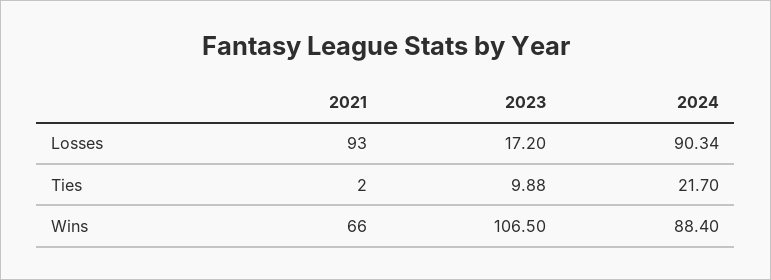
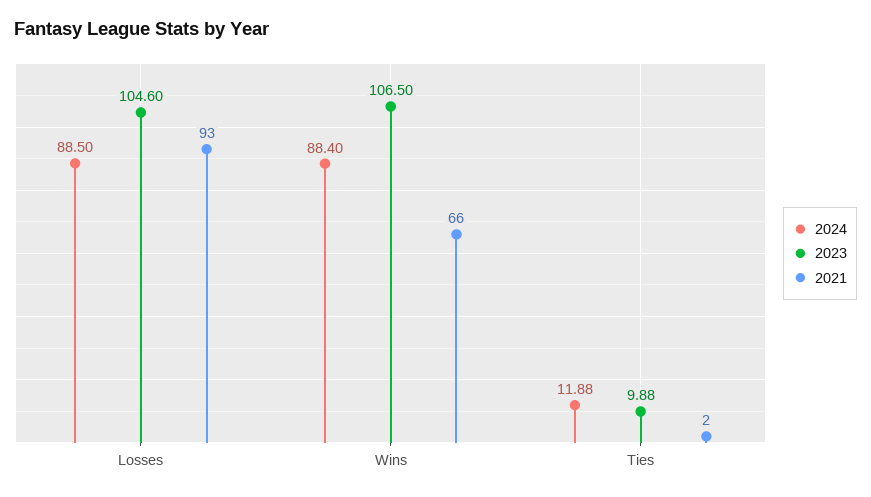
  {
    "2021": {
      "Losses": 93,
      "Ties": 2,
      "Wins": 66
    },
    "2023": {
-     "Losses": 17.2,
+     "Losses": 104.6,
      "Ties": 9.88,
      "Wins": 106.5
    },
    "2024": {
-     "Losses": 90.34,
+     "Losses": 88.5,
-     "Ties": 21.7,
+     "Ties": 11.88,
      "Wins": 88.4
    }
  }

